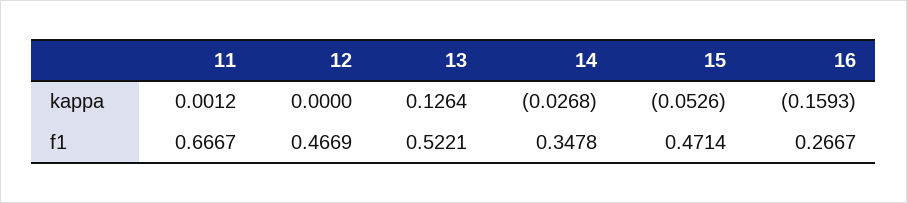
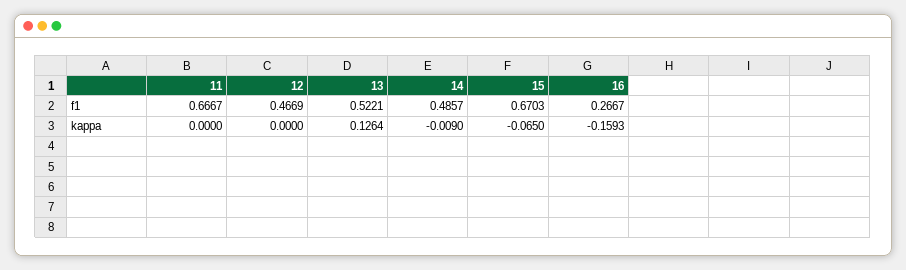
  {
    "11": {
-     "kappa": 0.0012,
+     "kappa": 0,
      "f1": 0.6667
    },
    "12": {
      "kappa": 0,
      "f1": 0.4669
    },
    "13": {
      "kappa": 0.1264,
      "f1": 0.5221
    },
    "14": {
-     "kappa": -0.0268,
+     "kappa": -0.009,
-     "f1": 0.3478
+     "f1": 0.4857
    },
    "15": {
-     "kappa": -0.0526,
+     "kappa": -0.065,
-     "f1": 0.4714
+     "f1": 0.6703
    },
    "16": {
      "kappa": -0.1593,
      "f1": 0.2667
    }
  }

